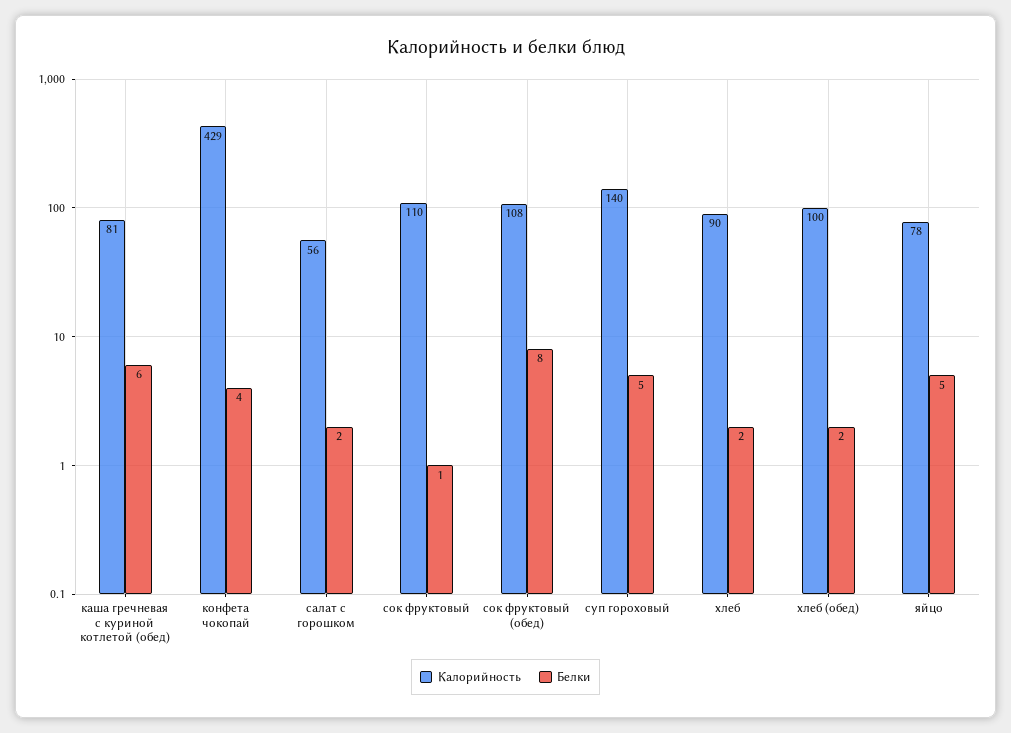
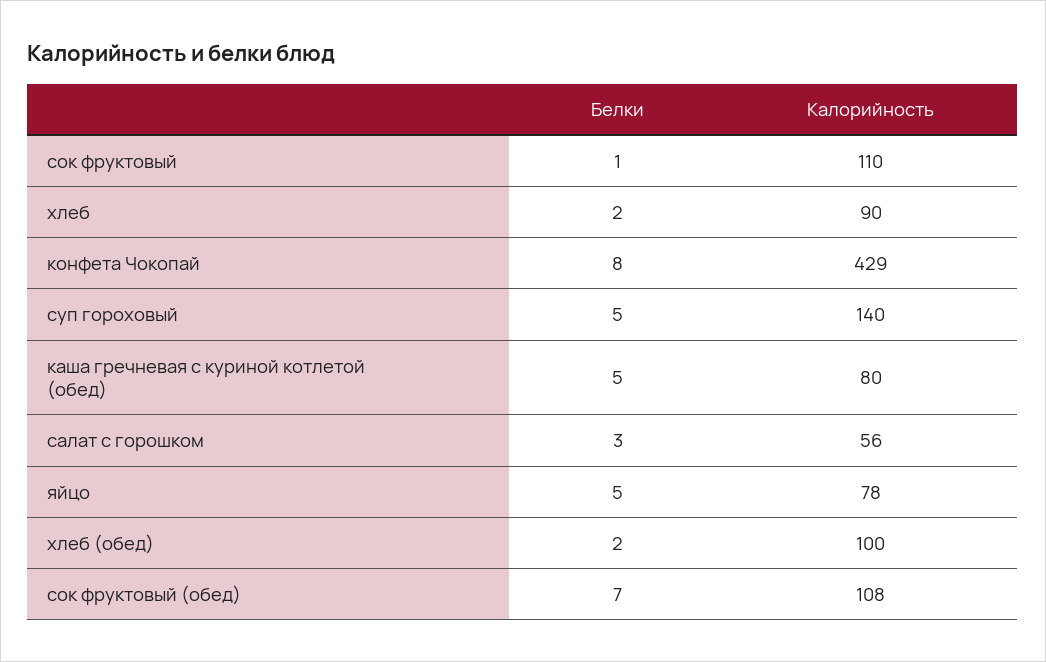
  {
    "Калорийность": {
-     "каша гречневая с куриной котлетой (обед)": 81,
+     "каша гречневая с куриной котлетой (обед)": 80,
      "конфета чокопай": 429,
      "салат с горошком": 56,
      "сок фруктовый": 110,
      "сок фруктовый (обед)": 108,
      "суп гороховый": 140,
      "хлеб": 90,
      "хлеб (обед)": 100,
      "яйцо": 78
    },
    "Белки": {
-     "каша гречневая с куриной котлетой (обед)": 6,
+     "каша гречневая с куриной котлетой (обед)": 5,
-     "конфета чокопай": 4,
+     "конфета чокопай": 8,
-     "салат с горошком": 2,
+     "салат с горошком": 3,
      "сок фруктовый": 1,
-     "сок фруктовый (обед)": 8,
+     "сок фруктовый (обед)": 7,
      "суп гороховый": 5,
      "хлеб": 2,
      "хлеб (обед)": 2,
      "яйцо": 5
    }
  }

